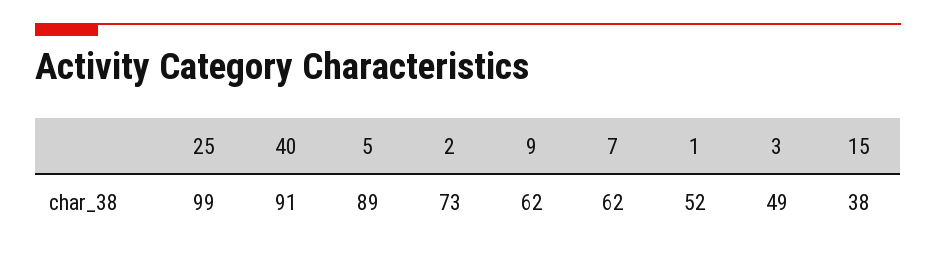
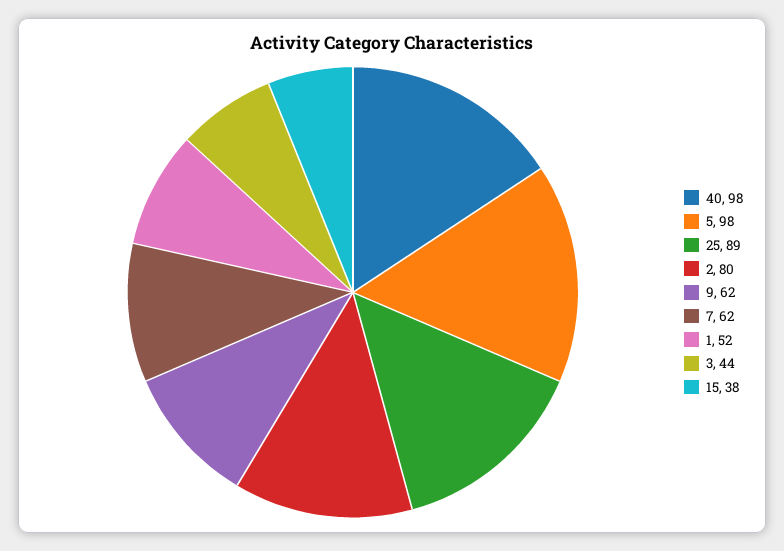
  {
-   "25": 99,
+   "25": 89,
-   "40": 91,
+   "40": 98,
-   "5": 89,
+   "5": 98,
-   "2": 73,
+   "2": 80,
    "9": 62,
    "7": 62,
    "1": 52,
-   "3": 49,
+   "3": 44,
    "15": 38
  }

